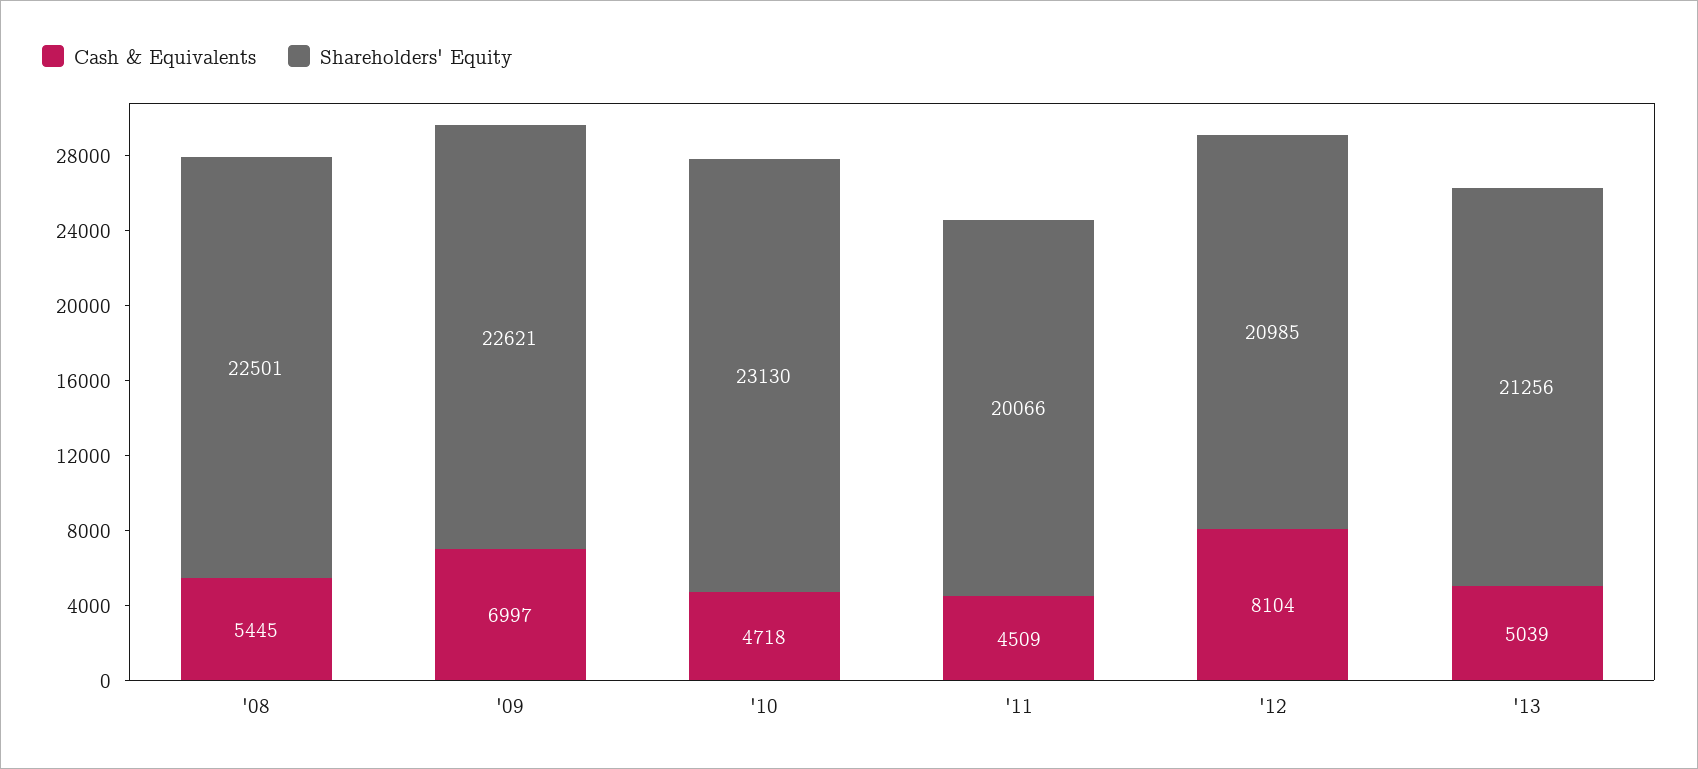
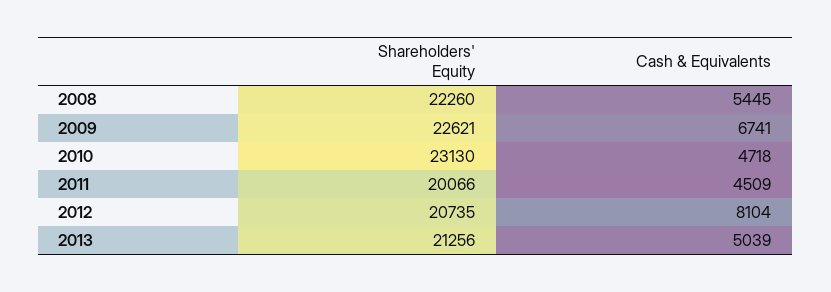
  {
    "Cash & Equivalents": {
      "'08": 5445,
-     "'09": 6997,
+     "'09": 6741,
      "'10": 4718,
      "'11": 4509,
      "'12": 8104,
      "'13": 5039
    },
    "Shareholders' Equity": {
-     "'08": 22501,
+     "'08": 22260,
      "'09": 22621,
      "'10": 23130,
      "'11": 20066,
-     "'12": 20985,
+     "'12": 20735,
      "'13": 21256
    }
  }

